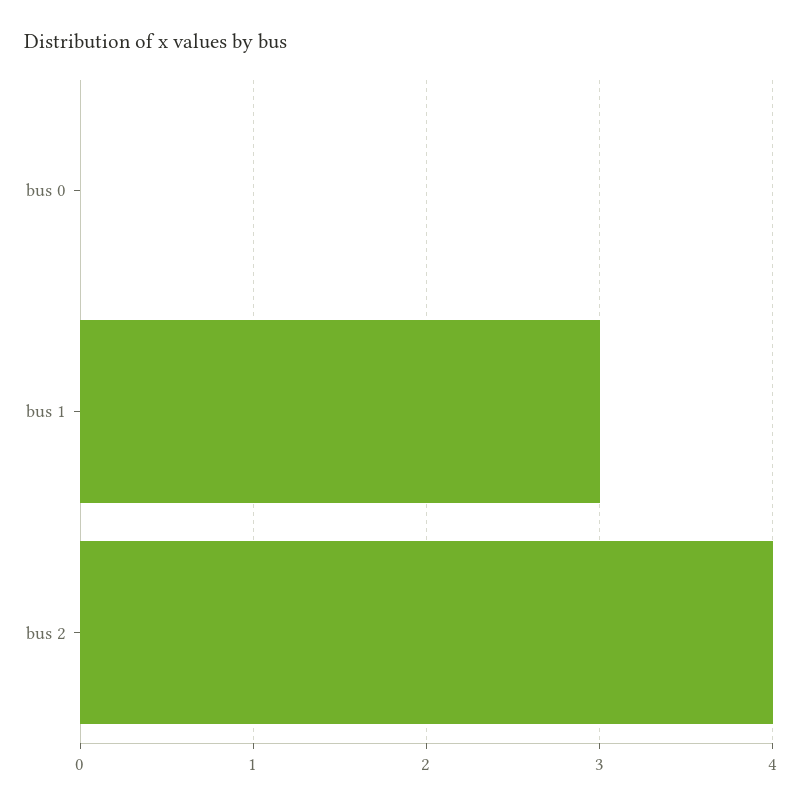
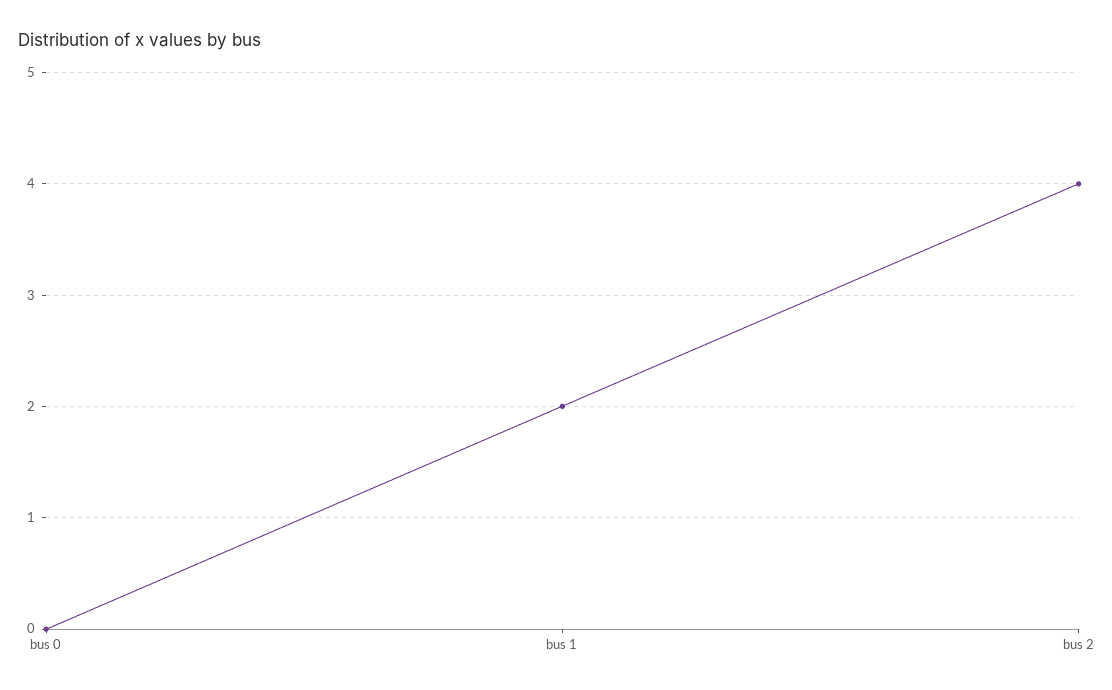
  {
    "bus 0": 0,
-   "bus 1": 3,
+   "bus 1": 2,
    "bus 2": 4
  }

